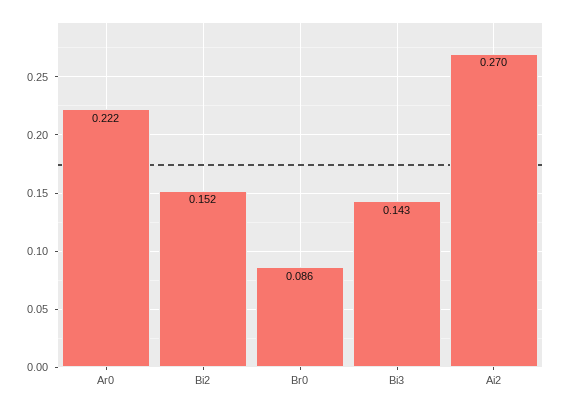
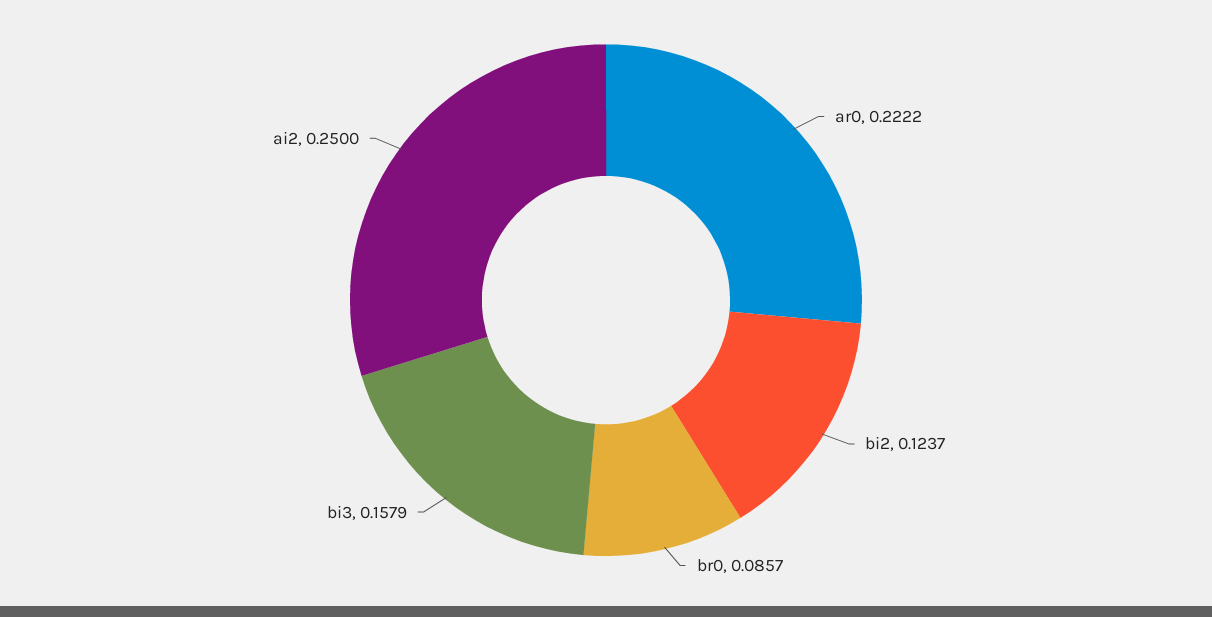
  {
    "Ar0": 0.2222,
-   "Bi2": 0.152,
+   "Bi2": 0.1237,
    "Br0": 0.0857,
-   "Bi3": 0.143,
+   "Bi3": 0.1579,
-   "Ai2": 0.27
+   "Ai2": 0.25
  }

